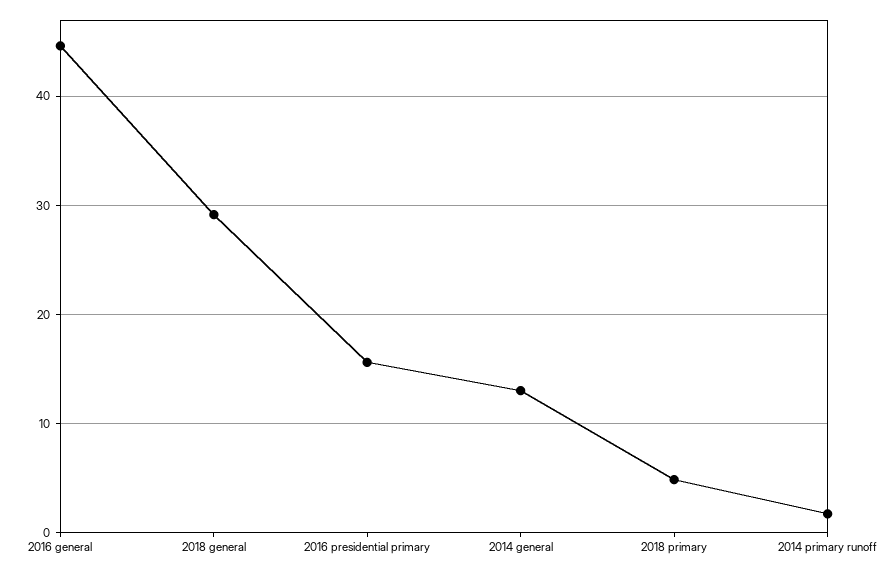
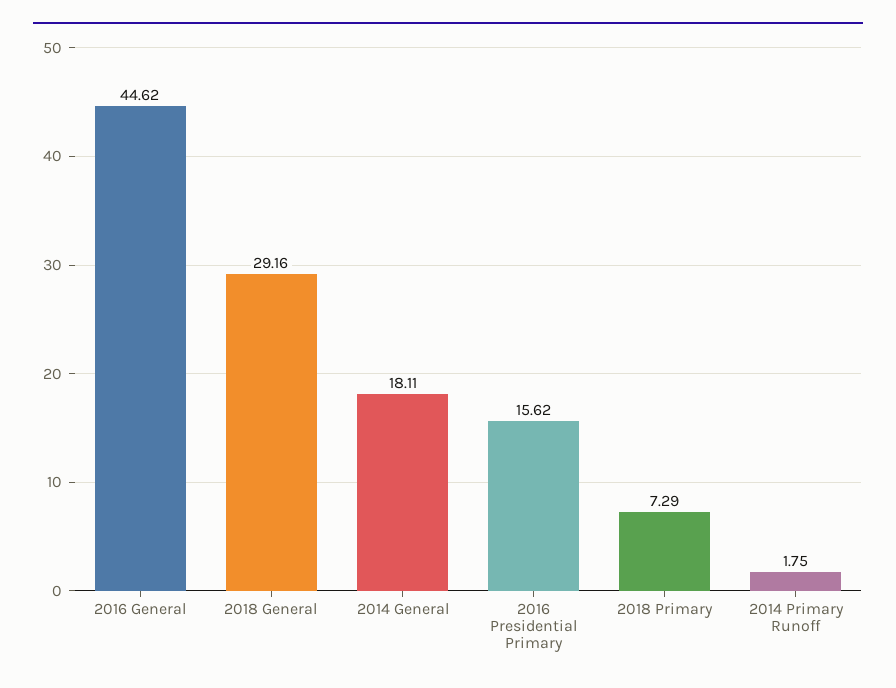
  {
    "2016 general": 44.62,
    "2018 general": 29.16,
    "2016 presidential primary": 15.62,
-   "2014 general": 13,
+   "2014 general": 18.11,
-   "2018 primary": 5,
+   "2018 primary": 7.29,
    "2014 primary runoff": 1.75
  }

